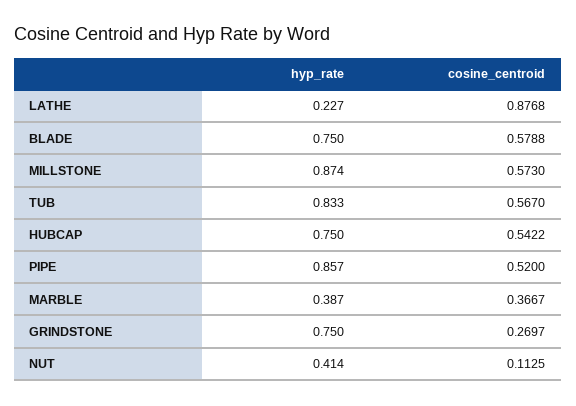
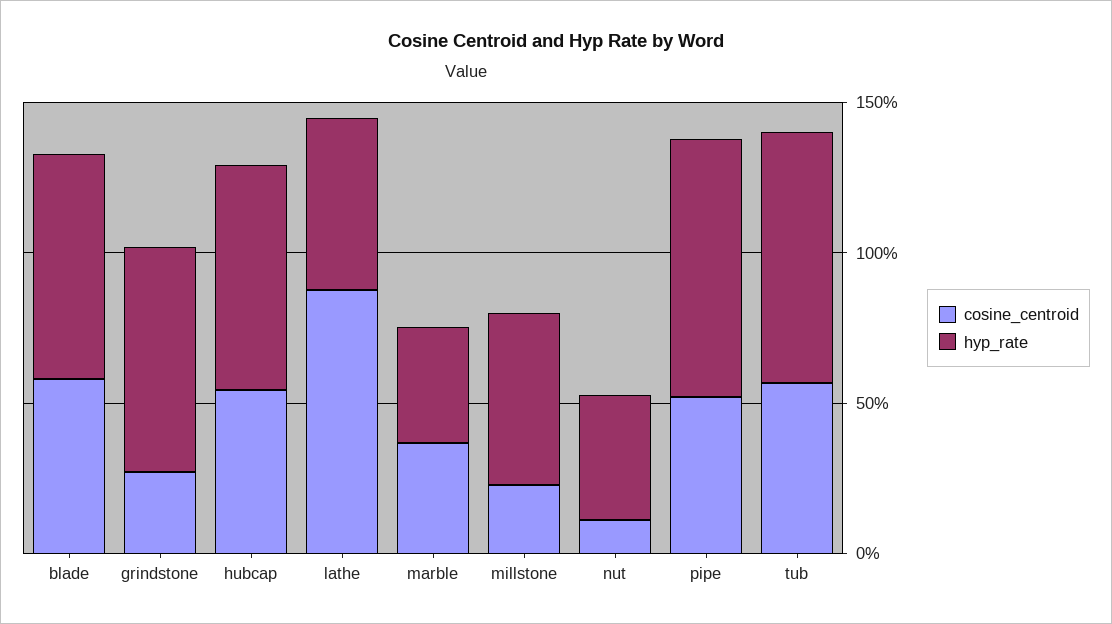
  {
    "hyp_rate": {
-     "LATHE": 0.227,
+     "LATHE": 0.6,
      "BLADE": 0.75,
-     "MILLSTONE": 0.874,
+     "MILLSTONE": 0.6,
      "TUB": 0.833,
      "HUBCAP": 0.75,
      "PIPE": 0.857,
      "MARBLE": 0.387,
      "GRINDSTONE": 0.75,
      "NUT": 0.414
    },
    "cosine_centroid": {
      "LATHE": 0.8768,
      "BLADE": 0.5788,
-     "MILLSTONE": 0.573,
+     "MILLSTONE": 0.2,
      "TUB": 0.567,
      "HUBCAP": 0.5422,
      "PIPE": 0.52,
      "MARBLE": 0.3667,
      "GRINDSTONE": 0.2697,
      "NUT": 0.1125
    }
  }

